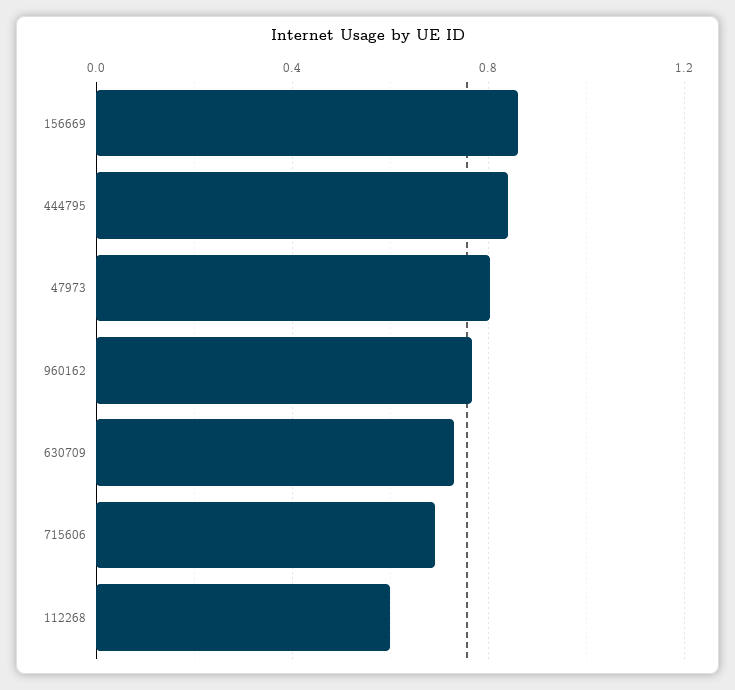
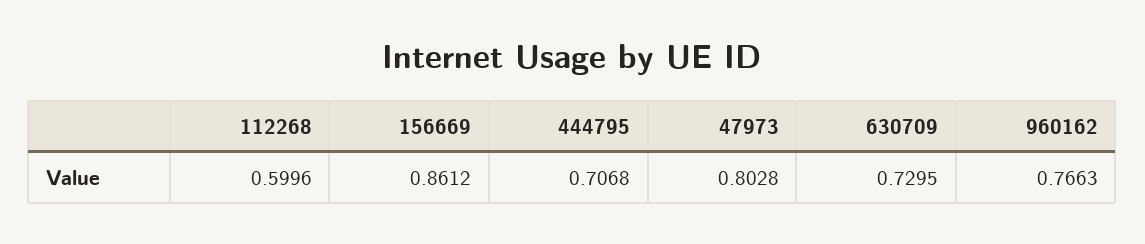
  {
    "156669": 0.8612,
-   "444795": 0.85,
+   "444795": 0.7068,
    "47973": 0.8028,
    "960162": 0.7663,
    "630709": 0.7295,
-   "715606": 0.7,
    "112268": 0.5996
  }

